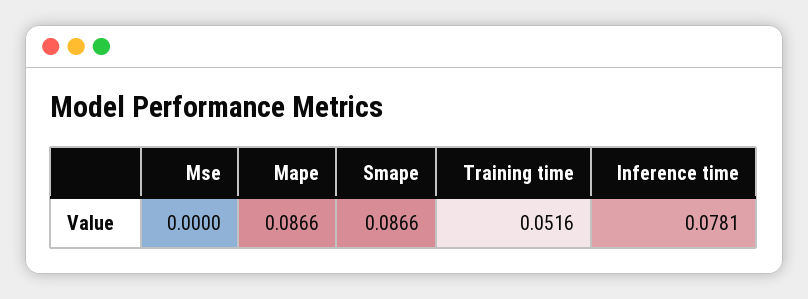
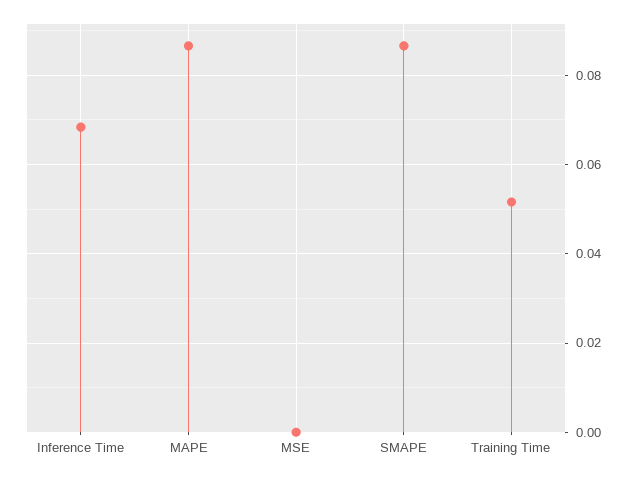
  {
    "Mse": 0,
    "Mape": 0.0866,
    "Smape": 0.0866,
    "Training time": 0.0516,
-   "Inference time": 0.0781
+   "Inference time": 0.068
  }

